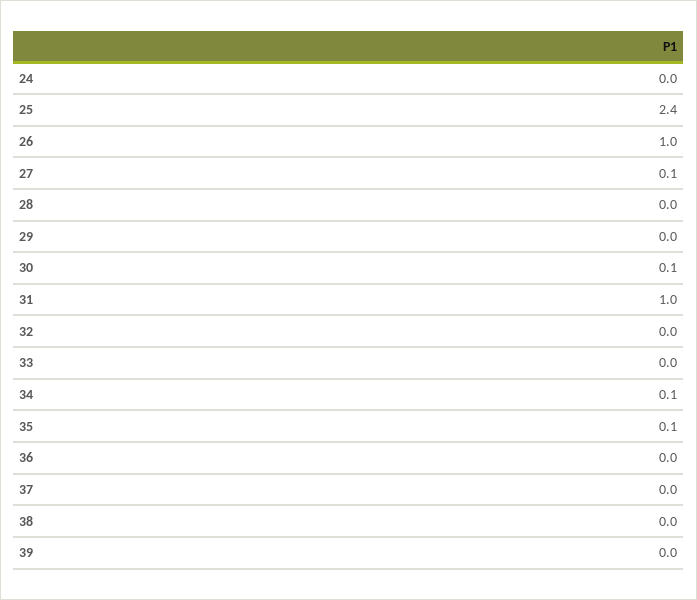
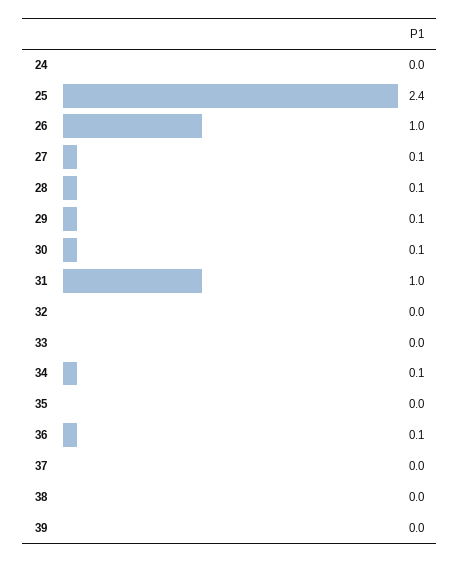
  {
    "24": 0,
    "25": 2.4,
    "26": 1,
    "27": 0.1,
-   "28": 0,
+   "28": 0.1,
-   "29": 0,
+   "29": 0.1,
    "30": 0.1,
    "31": 1,
    "32": 0,
    "33": 0,
    "34": 0.1,
-   "35": 0.1,
+   "35": 0,
-   "36": 0,
+   "36": 0.1,
    "37": 0,
    "38": 0,
    "39": 0
  }

